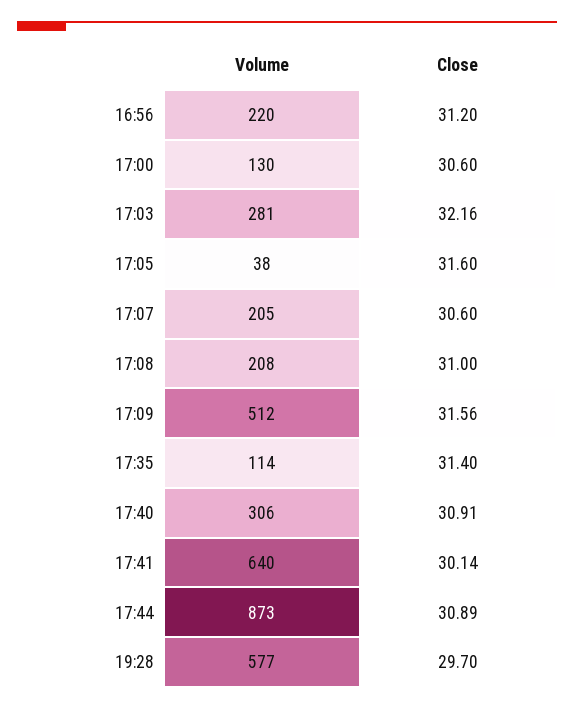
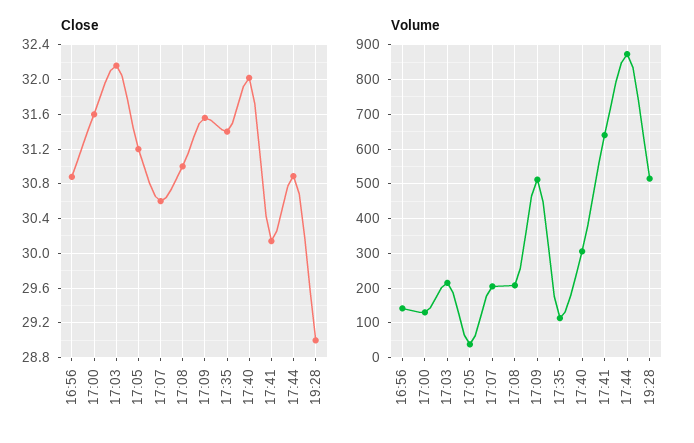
  {
    "Volume": {
-     "16:56": 220,
+     "16:56": 140,
      "17:00": 130,
-     "17:03": 281,
+     "17:03": 220,
      "17:05": 38,
      "17:07": 205,
      "17:08": 208,
      "17:09": 512,
      "17:35": 114,
      "17:40": 306,
      "17:41": 640,
      "17:44": 873,
-     "19:28": 577
+     "19:28": 520
    },
    "Close": {
-     "16:56": 31.2,
+     "16:56": 30.9,
-     "17:00": 30.6,
+     "17:00": 31.6,
      "17:03": 32.16,
-     "17:05": 31.6,
+     "17:05": 31.2,
      "17:07": 30.6,
      "17:08": 31,
      "17:09": 31.56,
      "17:35": 31.4,
-     "17:40": 30.91,
+     "17:40": 32,
      "17:41": 30.14,
      "17:44": 30.89,
-     "19:28": 29.7
+     "19:28": 29
    }
  }

